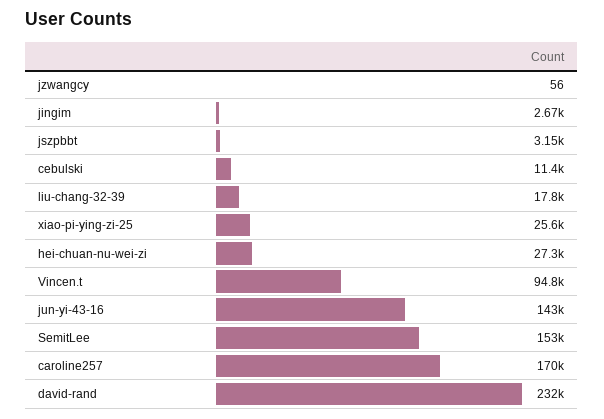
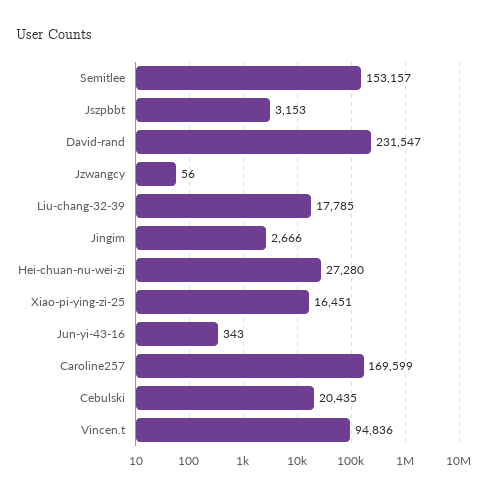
  {
    "jzwangcy": 56,
    "jingim": 2666,
    "jszpbbt": 3153,
-   "cebulski": 11400,
+   "cebulski": 20435,
    "liu-chang-32-39": 17785,
-   "xiao-pi-ying-zi-25": 25600,
+   "xiao-pi-ying-zi-25": 16451,
    "hei-chuan-nu-wei-zi": 27280,
    "Vincen.t": 94836,
-   "jun-yi-43-16": 143000,
+   "jun-yi-43-16": 343,
    "SemitLee": 153157,
    "caroline257": 169599,
    "david-rand": 231547
  }

